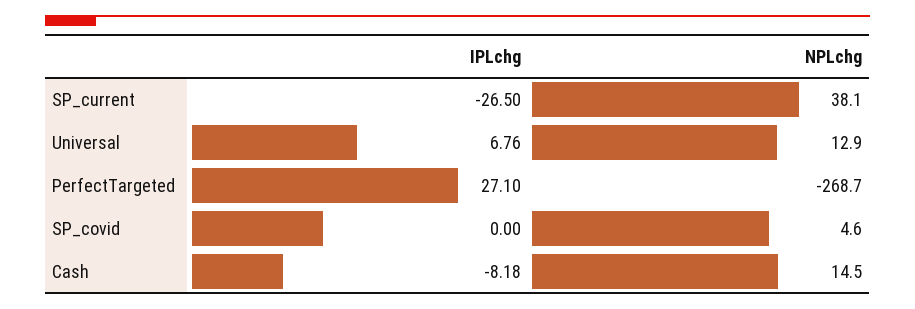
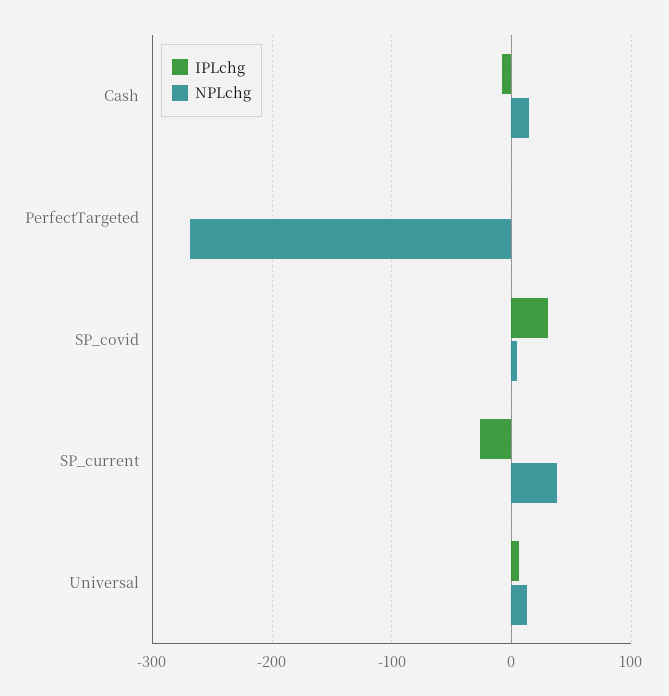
  {
    "IPLchg": {
      "SP_current": -26.5,
      "Universal": 6.76,
-     "PerfectTargeted": 27.1,
+     "PerfectTargeted": 0,
-     "SP_covid": 0,
+     "SP_covid": 30,
      "Cash": -8.18
    },
    "NPLchg": {
      "SP_current": 38.1,
      "Universal": 12.9,
      "PerfectTargeted": -268.7,
      "SP_covid": 4.6,
      "Cash": 14.5
    }
  }

